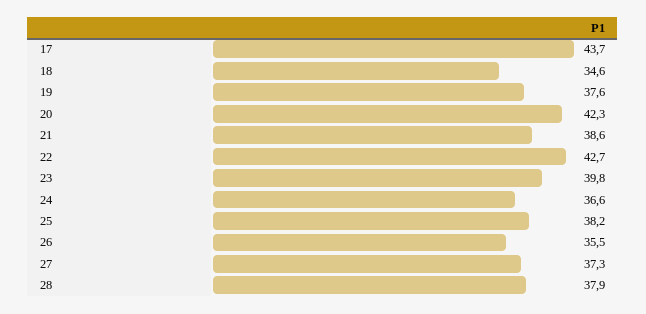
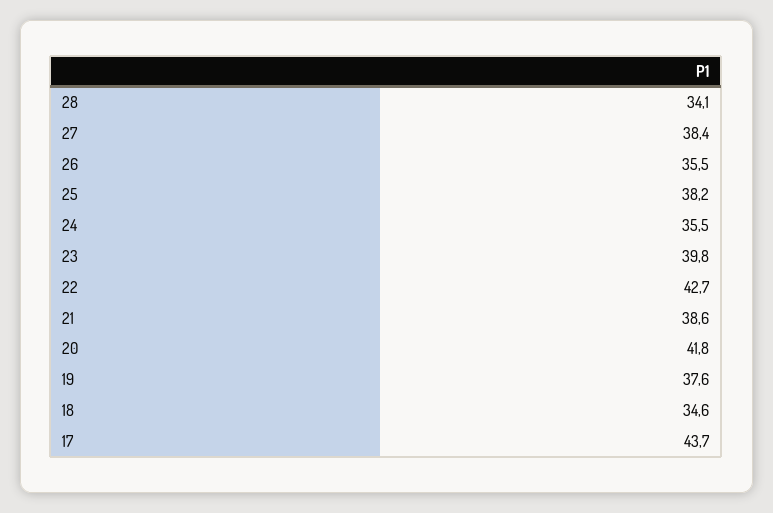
  {
    "17": 43.7,
    "18": 34.6,
    "19": 37.6,
-   "20": 42.3,
+   "20": 41.8,
    "21": 38.6,
    "22": 42.7,
    "23": 39.8,
-   "24": 36.6,
+   "24": 35.5,
    "25": 38.2,
    "26": 35.5,
-   "27": 37.3,
+   "27": 38.4,
-   "28": 37.9
+   "28": 34.1
  }

